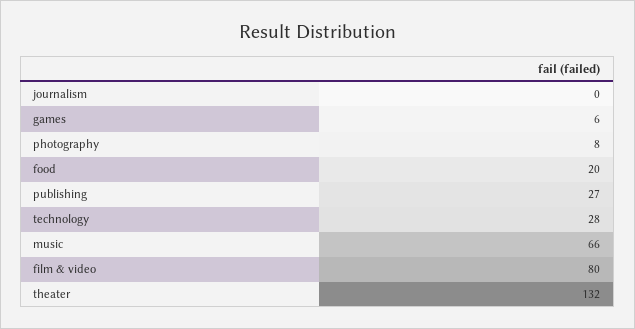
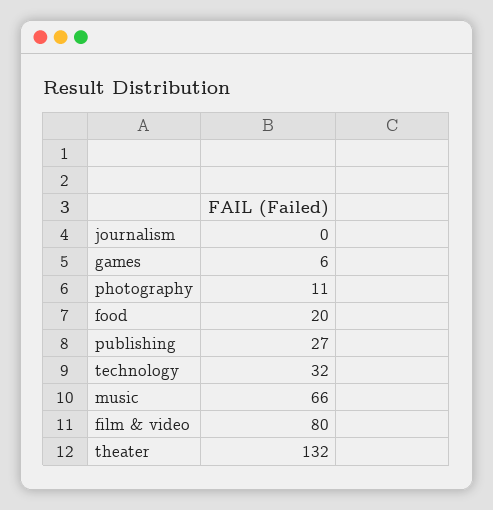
  {
    "journalism": 0,
    "games": 6,
-   "photography": 8,
+   "photography": 11,
    "food": 20,
    "publishing": 27,
-   "technology": 28,
+   "technology": 32,
    "music": 66,
    "film & video": 80,
    "theater": 132
  }

